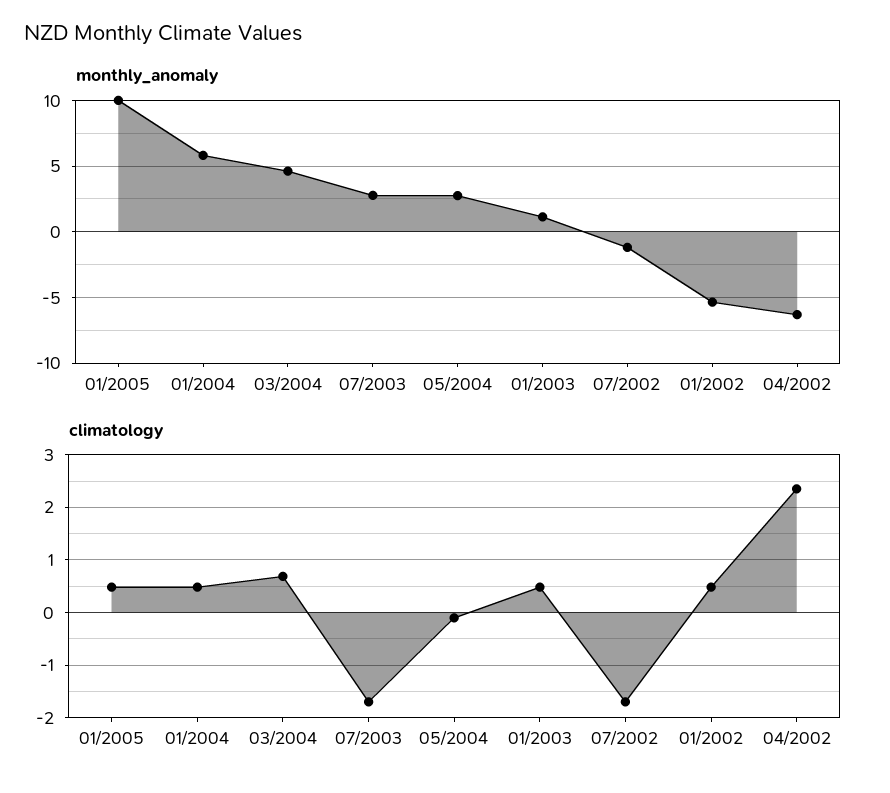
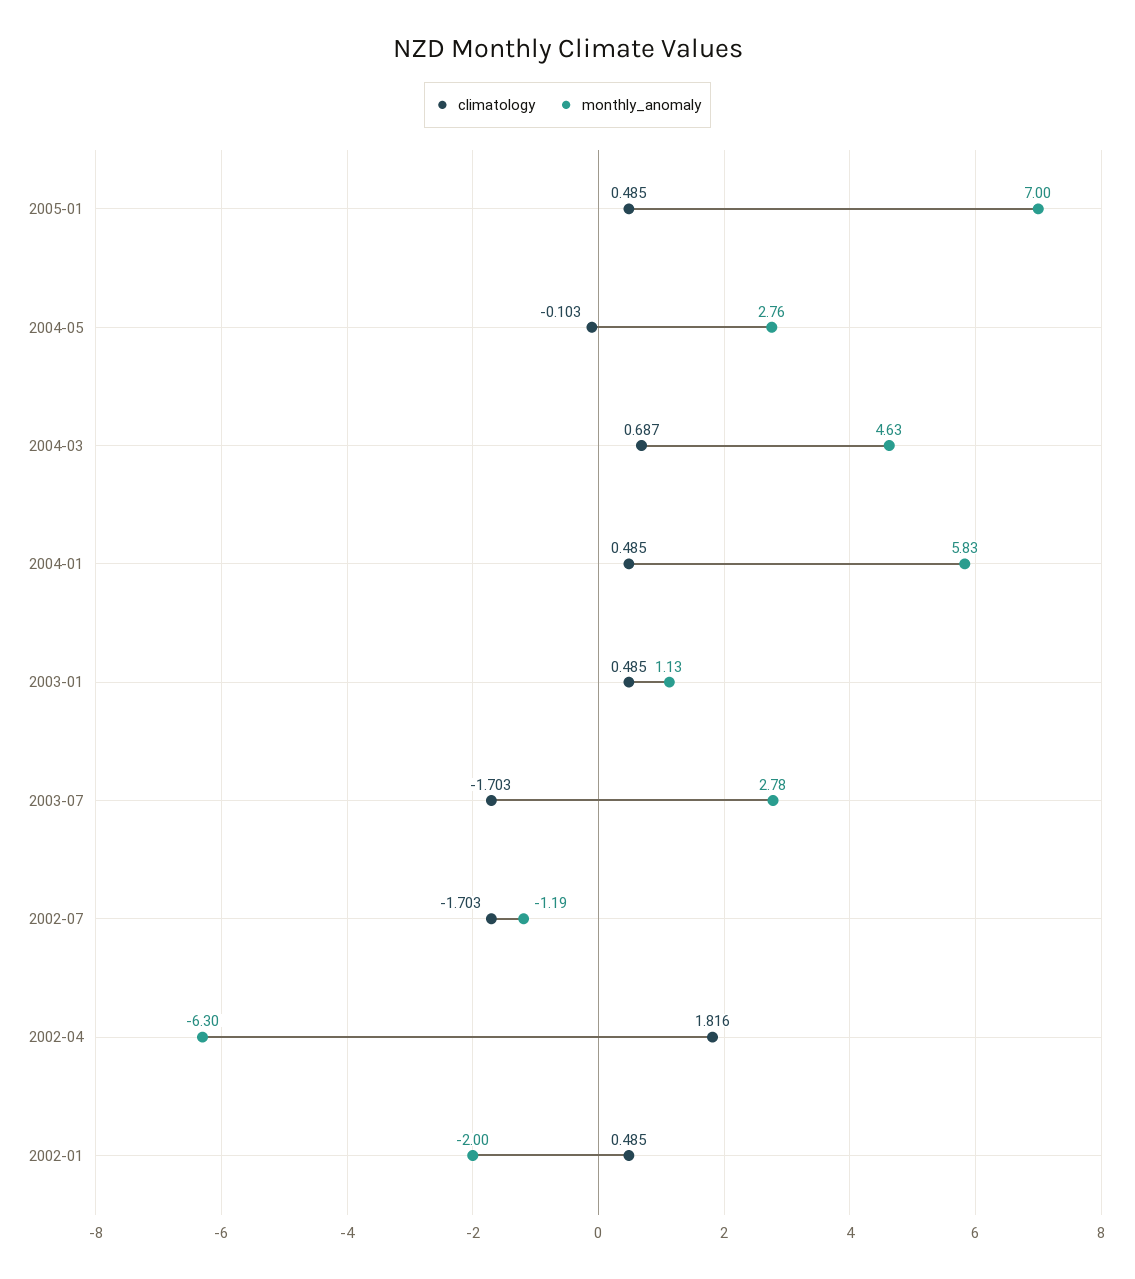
  {
    "monthly_anomaly": {
-     "01/2005": 10,
+     "01/2005": 7,
      "01/2004": 5.83,
      "03/2004": 4.63,
      "07/2003": 2.78,
      "05/2004": 2.76,
      "01/2003": 1.13,
      "07/2002": -1.19,
-     "01/2002": -5.5,
+     "01/2002": -2,
      "04/2002": -6.3
    },
    "climatology": {
      "01/2005": 0.485,
      "01/2004": 0.485,
      "03/2004": 0.687,
      "07/2003": -1.703,
      "05/2004": -0.103,
      "01/2003": 0.485,
      "07/2002": -1.703,
      "01/2002": 0.485,
-     "04/2002": 2.4
+     "04/2002": 1.816
    }
  }

